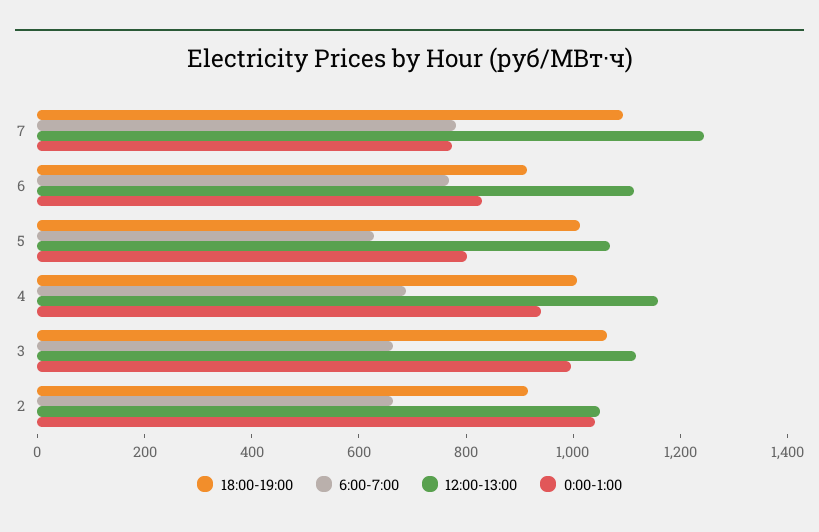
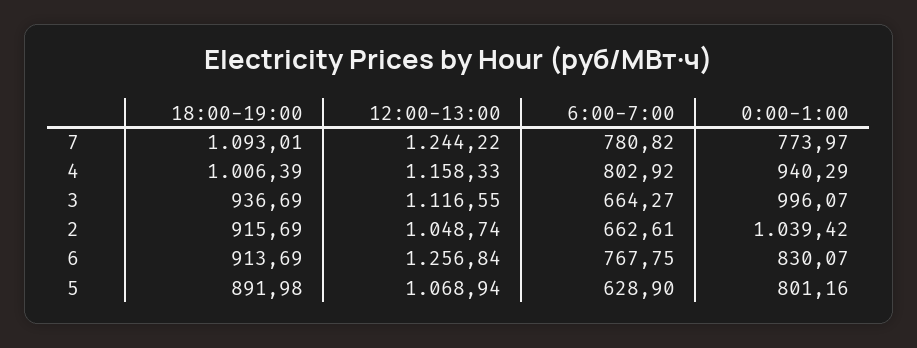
  {
    "18:00-19:00": {
      "7": 1093.01,
      "6": 913.69,
-     "5": 1000,
+     "5": 891.98,
      "4": 1006.39,
-     "3": 1050,
+     "3": 936.69,
      "2": 915.69
    },
    "6:00-7:00": {
      "7": 780.82,
      "6": 767.75,
      "5": 628.9,
-     "4": 700,
+     "4": 802.92,
      "3": 664.27,
      "2": 662.61
    },
    "12:00-13:00": {
      "7": 1244.22,
-     "6": 1100,
+     "6": 1256.84,
      "5": 1068.94,
      "4": 1158.33,
      "3": 1116.55,
      "2": 1048.74
    },
    "0:00-1:00": {
      "7": 773.97,
      "6": 830.07,
      "5": 801.16,
      "4": 940.29,
      "3": 996.07,
      "2": 1039.42
    }
  }

